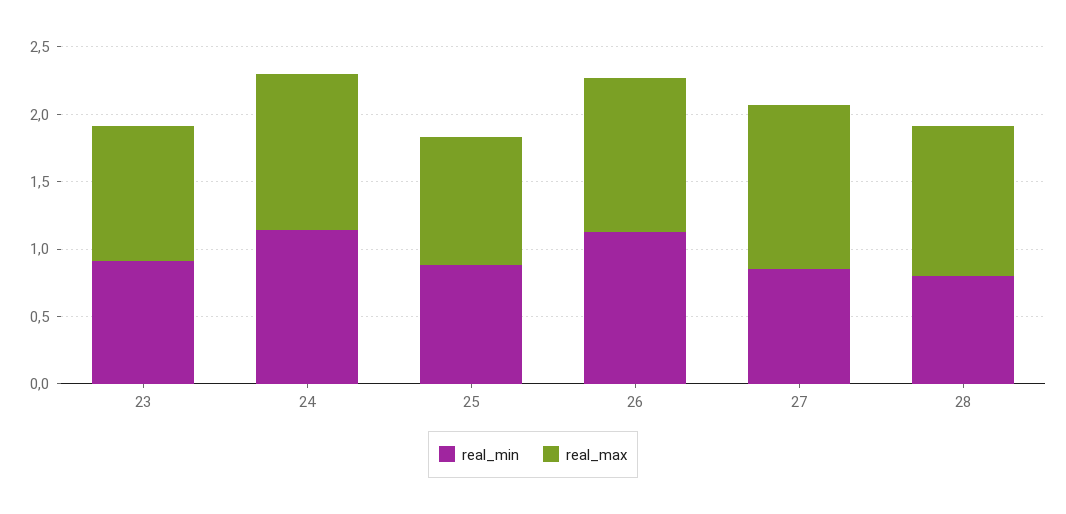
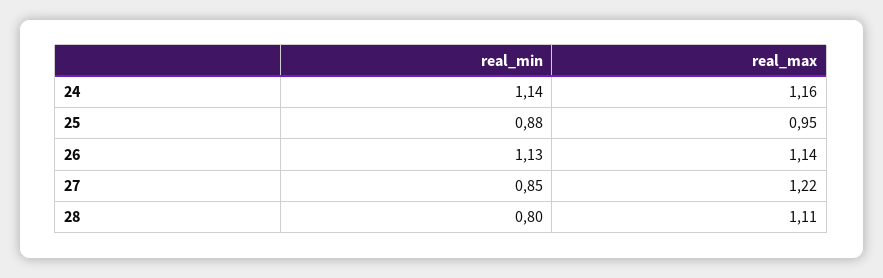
  {
    "real_min": {
-     "23": 0.9,
      "24": 1.14,
      "25": 0.88,
      "26": 1.13,
      "27": 0.85,
      "28": 0.8
    },
    "real_max": {
-     "23": 1,
      "24": 1.16,
      "25": 0.95,
      "26": 1.14,
      "27": 1.22,
      "28": 1.11
    }
  }

